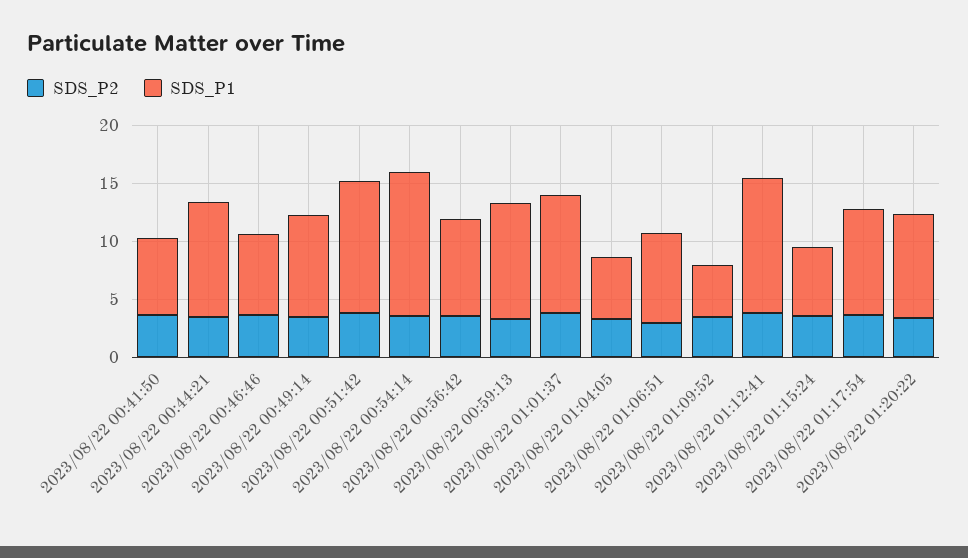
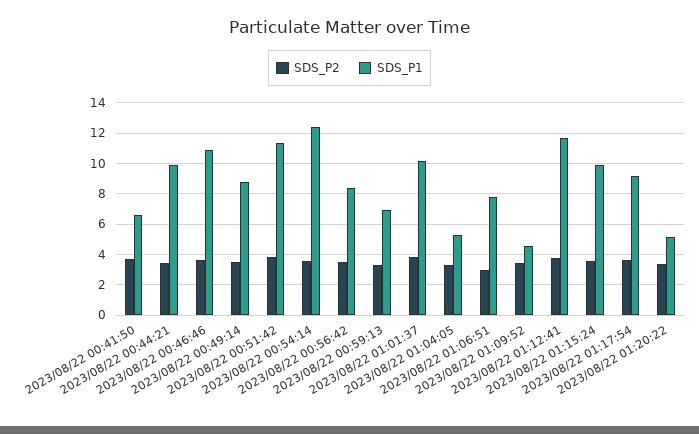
  {
    "SDS_P2": {
      "2023/08/22 00:41:50": 3.5,
      "2023/08/22 00:44:21": 3.5,
      "2023/08/22 00:46:46": 3.5,
      "2023/08/22 00:49:14": 3.5,
      "2023/08/22 00:51:42": 4,
      "2023/08/22 00:54:14": 3.5,
      "2023/08/22 00:56:42": 3.5,
      "2023/08/22 00:59:13": 3.5,
      "2023/08/22 01:01:37": 4,
      "2023/08/22 01:04:05": 3.5,
      "2023/08/22 01:06:51": 3,
      "2023/08/22 01:09:52": 3.5,
      "2023/08/22 01:12:41": 4,
      "2023/08/22 01:15:24": 3.5,
      "2023/08/22 01:17:54": 3.5,
      "2023/08/22 01:20:22": 3.5
    },
    "SDS_P1": {
      "2023/08/22 00:41:50": 6.5,
      "2023/08/22 00:44:21": 10,
-     "2023/08/22 00:46:46": 7,
+     "2023/08/22 00:46:46": 11,
      "2023/08/22 00:49:14": 9,
      "2023/08/22 00:51:42": 11.5,
      "2023/08/22 00:54:14": 12.5,
      "2023/08/22 00:56:42": 8.5,
-     "2023/08/22 00:59:13": 10,
+     "2023/08/22 00:59:13": 7,
      "2023/08/22 01:01:37": 10,
      "2023/08/22 01:04:05": 5.5,
      "2023/08/22 01:06:51": 8,
      "2023/08/22 01:09:52": 4.5,
      "2023/08/22 01:12:41": 11.5,
-     "2023/08/22 01:15:24": 6,
+     "2023/08/22 01:15:24": 10,
      "2023/08/22 01:17:54": 9,
-     "2023/08/22 01:20:22": 9
+     "2023/08/22 01:20:22": 5
    }
  }

